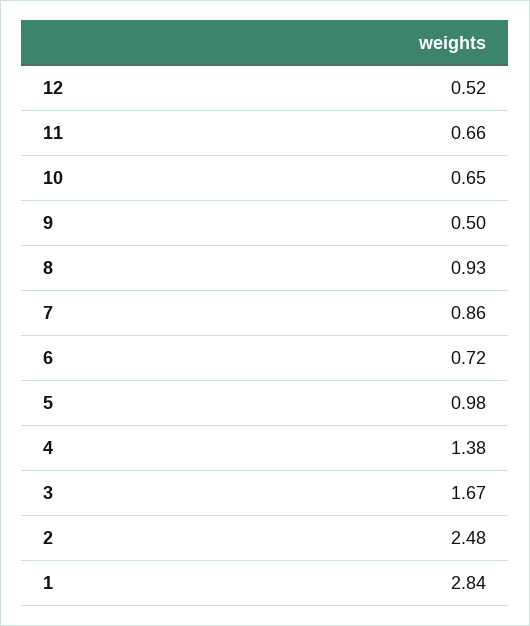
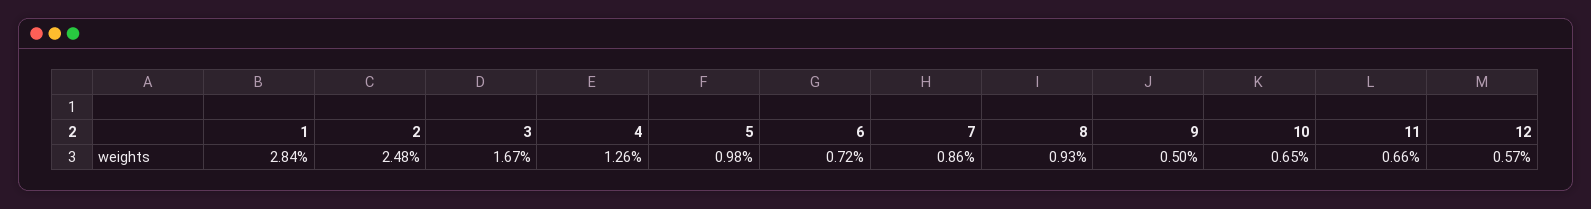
  {
-   "12": 0.52,
+   "12": 0.57,
    "11": 0.66,
    "10": 0.65,
    "9": 0.5,
    "8": 0.93,
    "7": 0.86,
    "6": 0.72,
    "5": 0.98,
-   "4": 1.38,
+   "4": 1.26,
    "3": 1.67,
    "2": 2.48,
    "1": 2.84
  }

